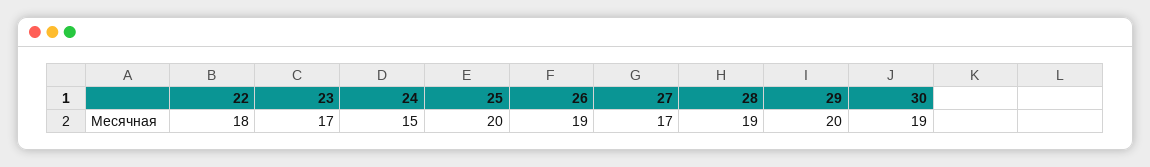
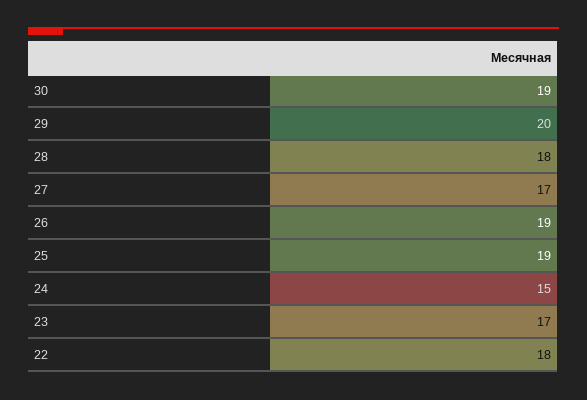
  {
    "22": 18,
    "23": 17,
    "24": 15,
-   "25": 20,
+   "25": 19,
    "26": 19,
    "27": 17,
-   "28": 19,
+   "28": 18,
    "29": 20,
    "30": 19
  }

